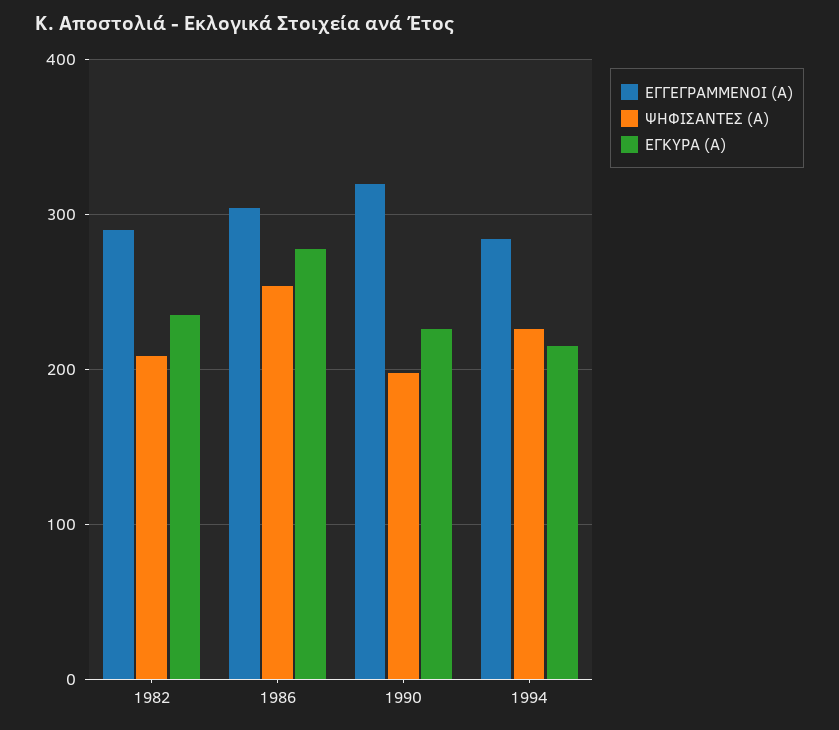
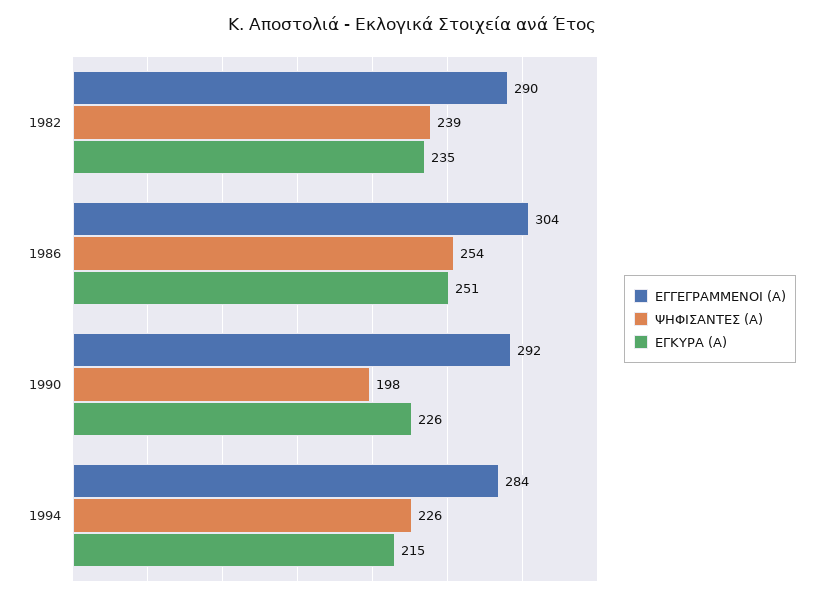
  {
    "ΕΓΓΕΓΡΑΜΜΕΝΟΙ (Α)": {
      "1982": 290,
      "1986": 304,
-     "1990": 320,
+     "1990": 292,
      "1994": 284
    },
    "ΨΗΦΙΣΑΝΤΕΣ (Α)": {
-     "1982": 210,
+     "1982": 239,
      "1986": 254,
      "1990": 198,
      "1994": 226
    },
    "ΕΓΚΥΡΑ (Α)": {
      "1982": 235,
-     "1986": 280,
+     "1986": 251,
      "1990": 226,
      "1994": 215
    }
  }

